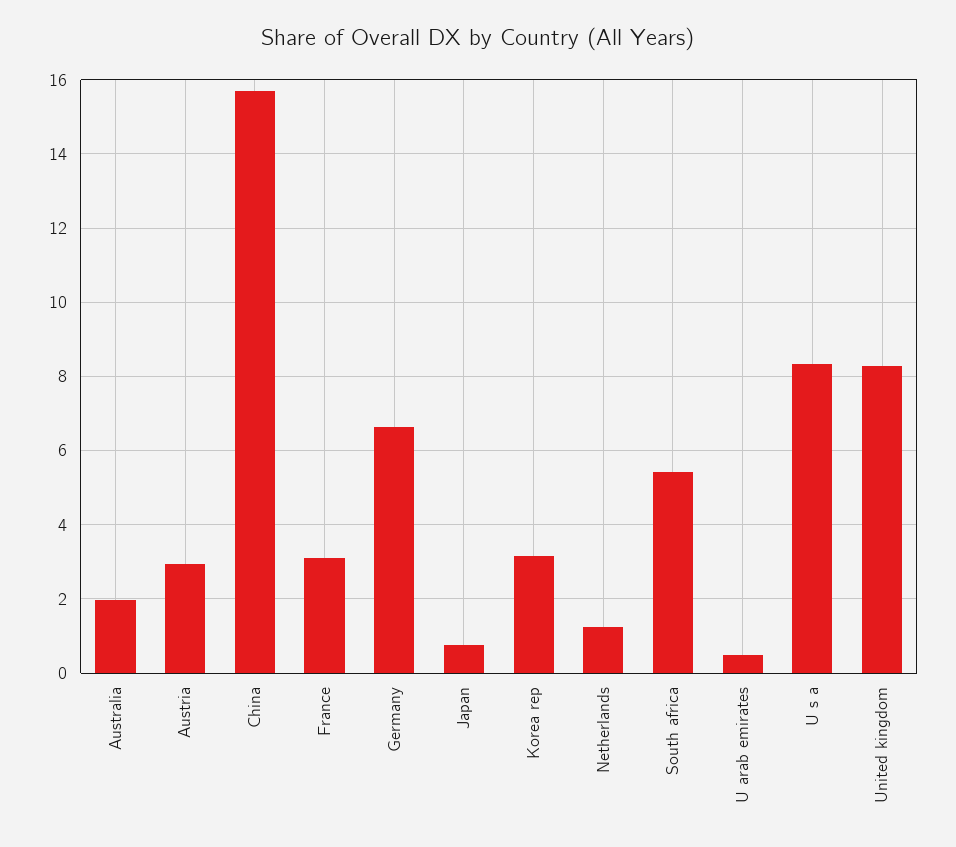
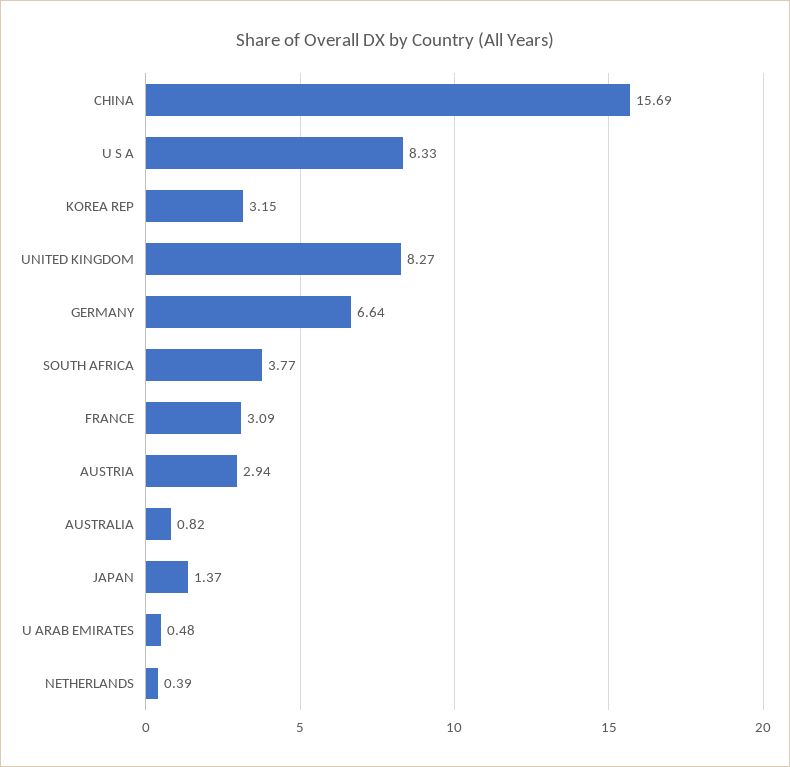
  {
-   "Australia": 2,
+   "Australia": 0.82,
    "Austria": 2.94,
    "China": 15.69,
    "France": 3.09,
    "Germany": 6.64,
-   "Japan": 0.8,
+   "Japan": 1.37,
    "Korea rep": 3.15,
-   "Netherlands": 1.2,
+   "Netherlands": 0.39,
-   "South africa": 5.4,
+   "South africa": 3.77,
    "U arab emirates": 0.48,
    "U s a": 8.33,
    "United kingdom": 8.27
  }

